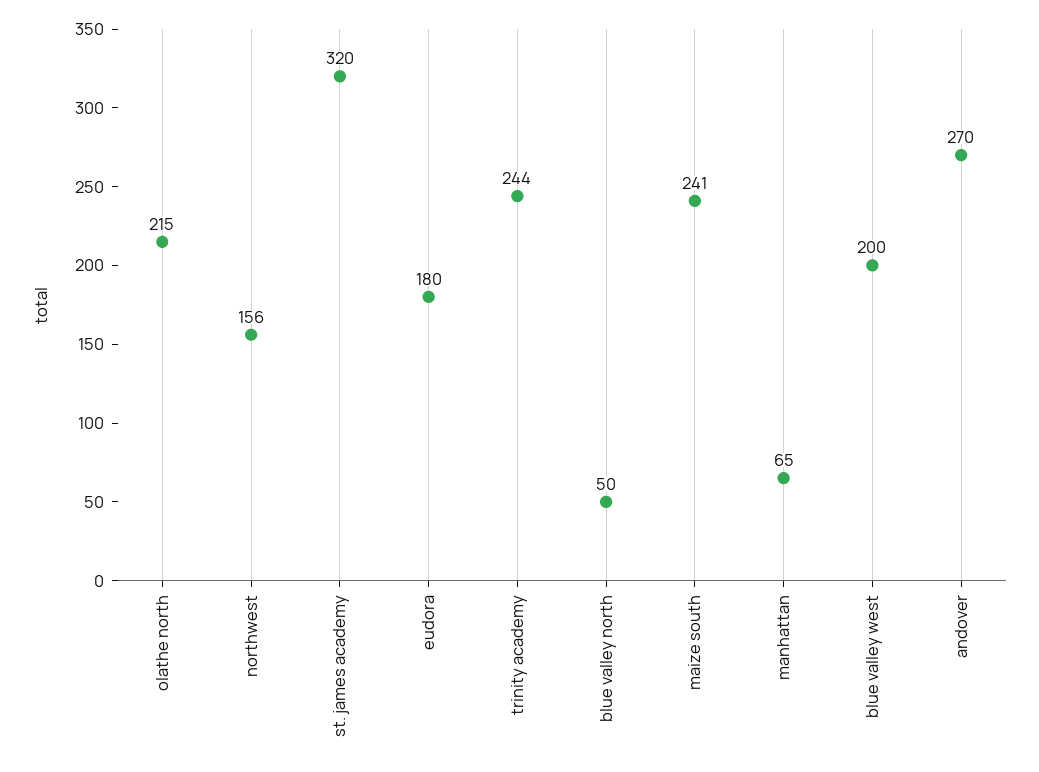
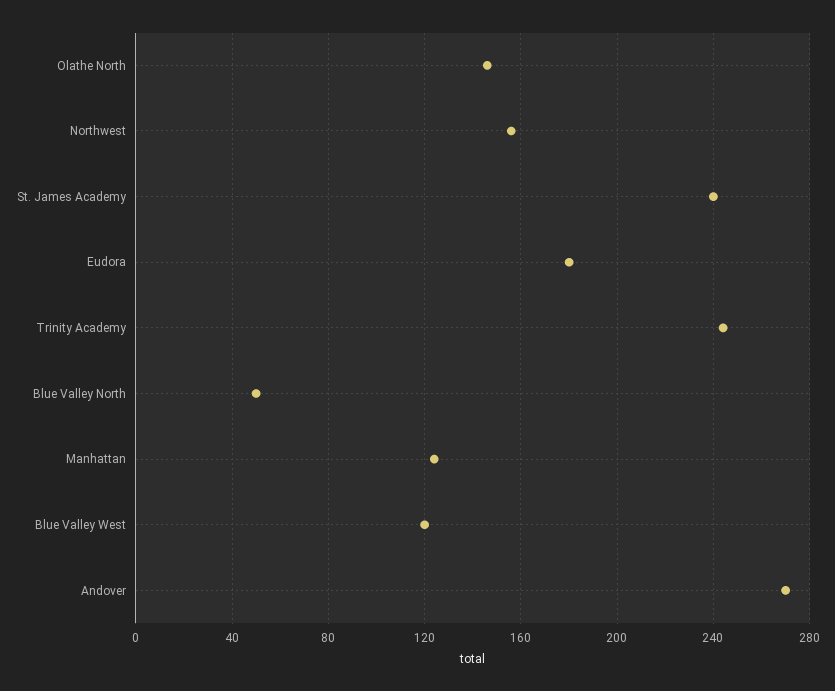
  {
-   "olathe north": 215,
+   "olathe north": 145,
    "northwest": 156,
-   "st. james academy": 320,
+   "st. james academy": 240,
    "eudora": 180,
    "trinity academy": 244,
    "blue valley north": 50,
-   "maize south": 241,
-   "manhattan": 65,
+   "manhattan": 125,
-   "blue valley west": 200,
+   "blue valley west": 120,
    "andover": 270
  }

